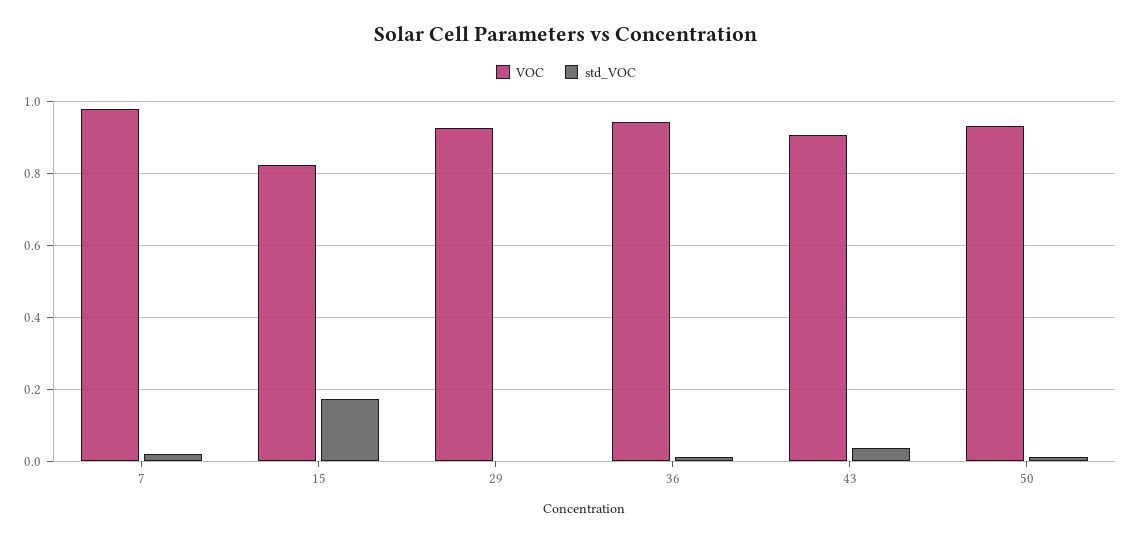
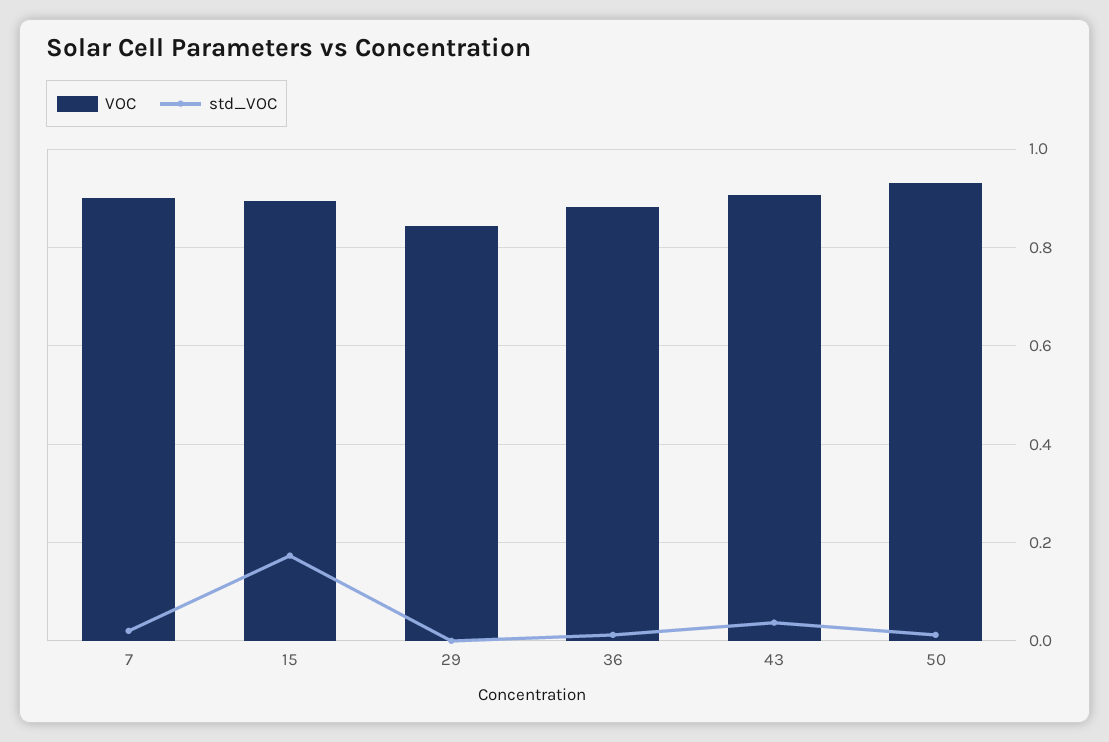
  {
    "VOC": {
-     "7": 0.98,
+     "7": 0.9,
-     "15": 0.82,
+     "15": 0.9,
-     "29": 0.92,
+     "29": 0.84,
-     "36": 0.94,
+     "36": 0.88,
      "43": 0.9,
      "50": 0.94
    },
    "std_VOC": {
      "7": 0.02,
      "15": 0.18,
      "29": 0,
      "36": 0.02,
      "43": 0.04,
      "50": 0.02
    }
  }

